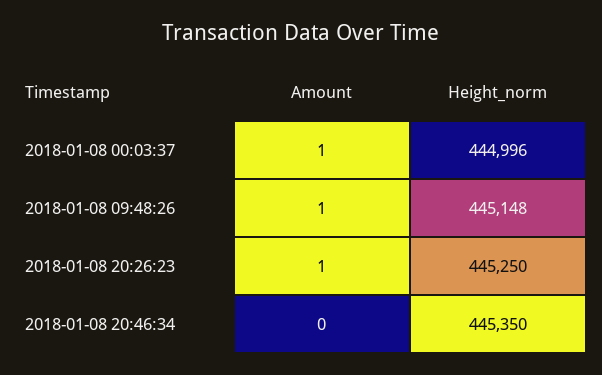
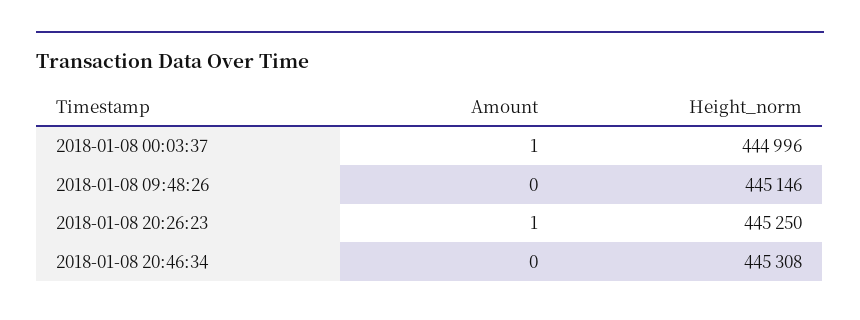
  {
    "Amount": {
      "2018-01-08 00:03:37": 1,
-     "2018-01-08 09:48:26": 1,
+     "2018-01-08 09:48:26": 0,
      "2018-01-08 20:26:23": 1,
      "2018-01-08 20:46:34": 0
    },
    "Height_norm": {
      "2018-01-08 00:03:37": 444996,
-     "2018-01-08 09:48:26": 445148,
+     "2018-01-08 09:48:26": 445146,
      "2018-01-08 20:26:23": 445250,
-     "2018-01-08 20:46:34": 445350
+     "2018-01-08 20:46:34": 445308
    }
  }

